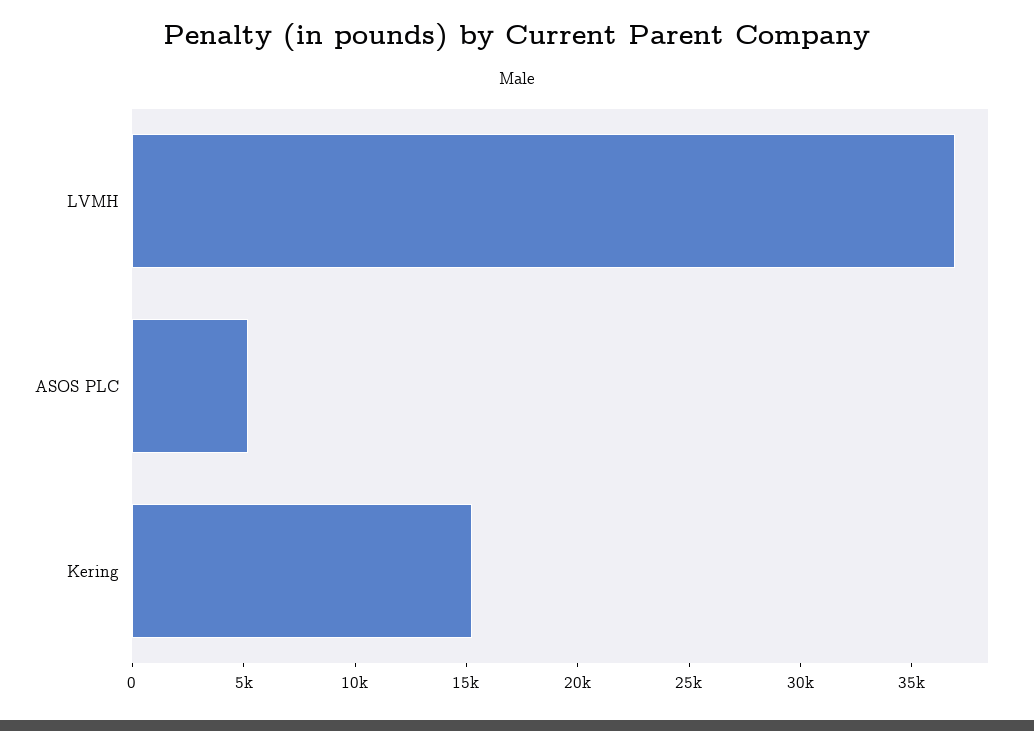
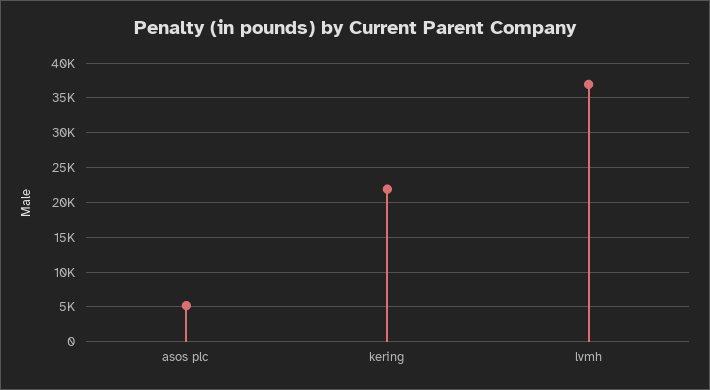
  {
    "LVMH": 37000,
    "ASOS PLC": 5000,
-   "Kering": 15000
+   "Kering": 22000
  }

